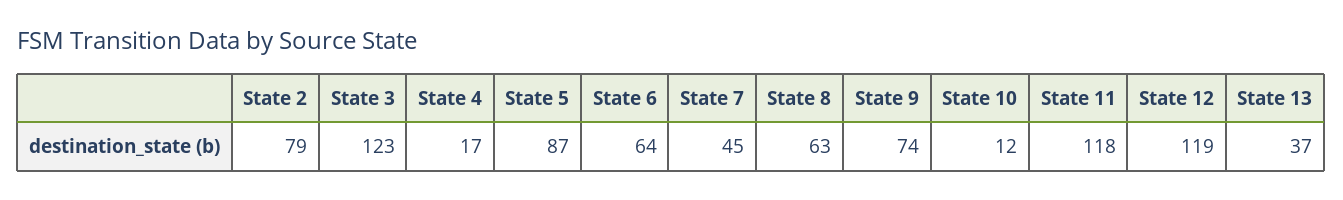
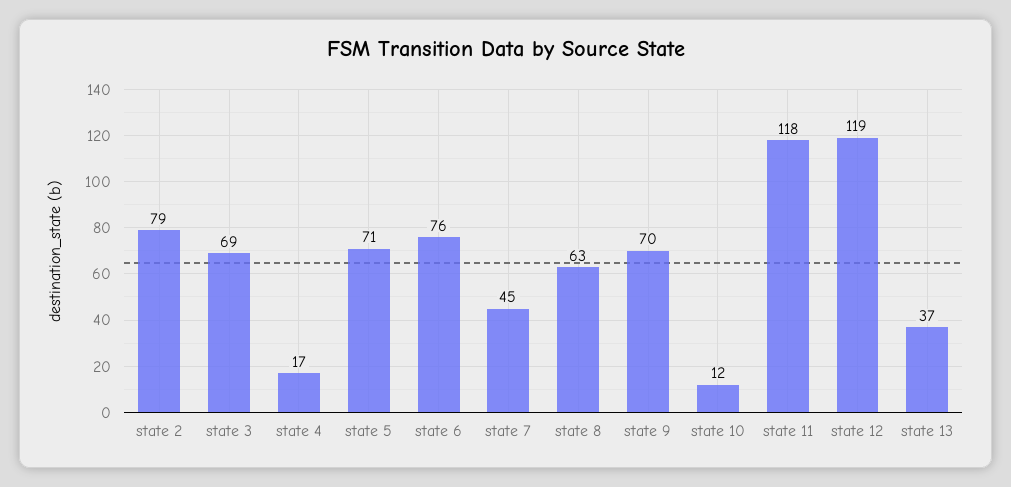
  {
    "State 2": 79,
-   "State 3": 123,
+   "State 3": 69,
    "State 4": 17,
-   "State 5": 87,
+   "State 5": 71,
-   "State 6": 64,
+   "State 6": 76,
    "State 7": 45,
    "State 8": 63,
-   "State 9": 74,
+   "State 9": 70,
    "State 10": 12,
    "State 11": 118,
    "State 12": 119,
    "State 13": 37
  }

